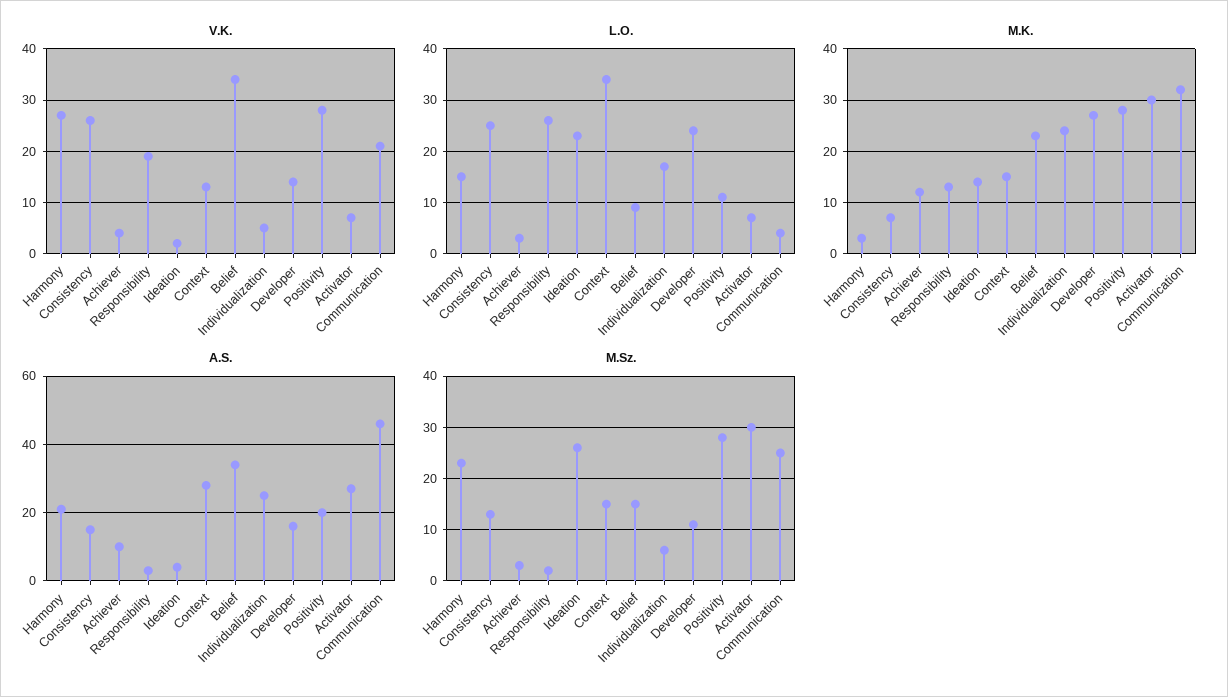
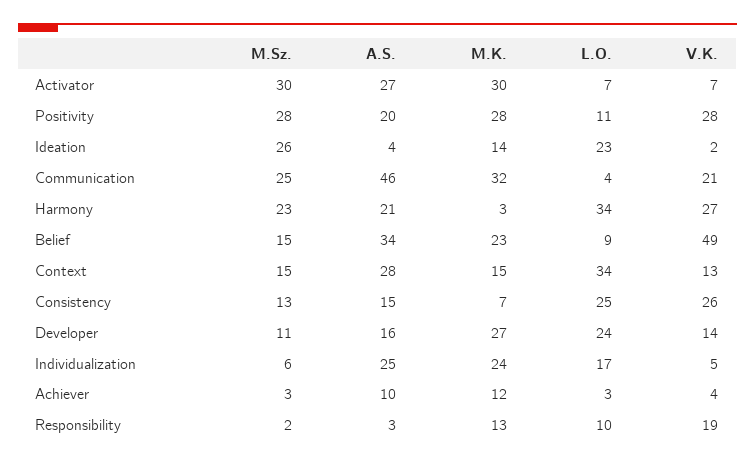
  {
    "V.K.": {
      "Harmony": 27,
      "Consistency": 26,
      "Achiever": 4,
      "Responsibility": 19,
      "Ideation": 2,
      "Context": 13,
-     "Belief": 35,
+     "Belief": 49,
      "Individualization": 5,
      "Developer": 14,
      "Positivity": 28,
      "Activator": 7,
      "Communication": 21
    },
    "L.O.": {
-     "Harmony": 15,
+     "Harmony": 34,
      "Consistency": 25,
      "Achiever": 3,
-     "Responsibility": 25,
+     "Responsibility": 10,
      "Ideation": 23,
      "Context": 34,
      "Belief": 9,
      "Individualization": 17,
      "Developer": 24,
      "Positivity": 11,
      "Activator": 7,
      "Communication": 4
    },
    "M.K.": {
      "Harmony": 3,
      "Consistency": 7,
      "Achiever": 12,
      "Responsibility": 13,
      "Ideation": 14,
      "Context": 15,
      "Belief": 23,
      "Individualization": 24,
      "Developer": 27,
      "Positivity": 28,
      "Activator": 30,
      "Communication": 32
    },
    "A.S.": {
      "Harmony": 21,
      "Consistency": 15,
      "Achiever": 10,
      "Responsibility": 3,
      "Ideation": 4,
      "Context": 28,
      "Belief": 34,
      "Individualization": 25,
      "Developer": 16,
      "Positivity": 20,
      "Activator": 27,
      "Communication": 46
    },
    "M.Sz.": {
      "Harmony": 23,
      "Consistency": 13,
      "Achiever": 3,
      "Responsibility": 2,
      "Ideation": 26,
      "Context": 15,
      "Belief": 15,
      "Individualization": 6,
      "Developer": 11,
      "Positivity": 28,
      "Activator": 30,
      "Communication": 25
    }
  }

